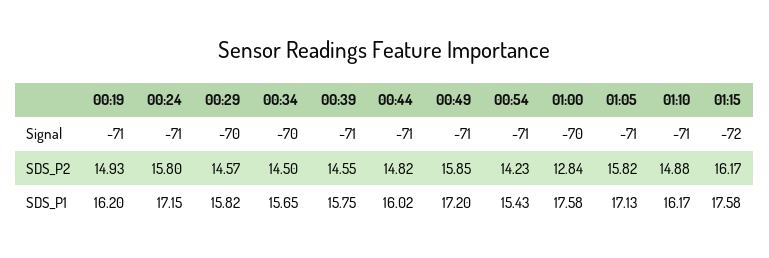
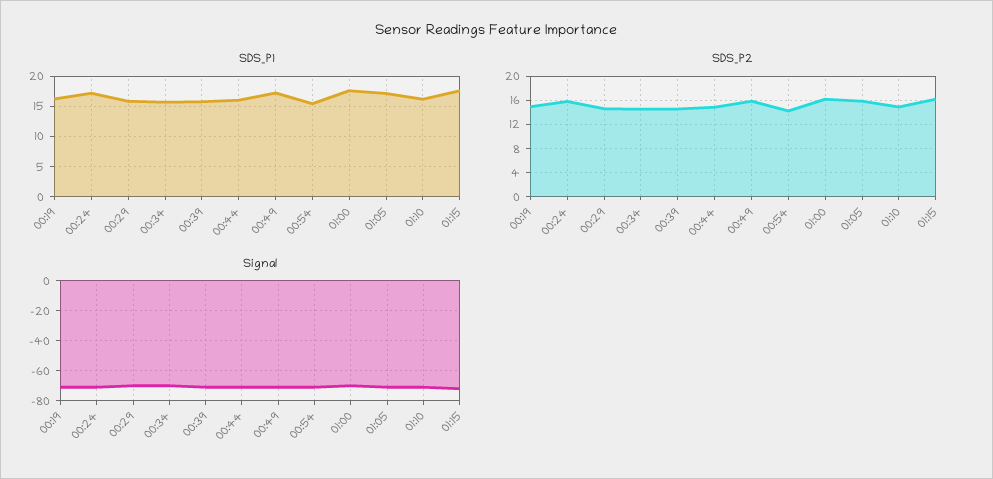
  {
    "Signal": {
      "00:19": -71,
      "00:24": -71,
      "00:29": -70,
      "00:34": -70,
      "00:39": -71,
      "00:44": -71,
      "00:49": -71,
      "00:54": -71,
      "01:00": -70,
      "01:05": -71,
      "01:10": -71,
      "01:15": -72
    },
    "SDS_P2": {
      "00:19": 14.93,
      "00:24": 15.8,
      "00:29": 14.57,
      "00:34": 14.5,
      "00:39": 14.55,
      "00:44": 14.82,
      "00:49": 15.85,
      "00:54": 14.23,
-     "01:00": 12.84,
+     "01:00": 16,
      "01:05": 15.82,
      "01:10": 14.88,
      "01:15": 16.17
    },
    "SDS_P1": {
      "00:19": 16.2,
      "00:24": 17.15,
      "00:29": 15.82,
      "00:34": 15.65,
      "00:39": 15.75,
      "00:44": 16.02,
      "00:49": 17.2,
      "00:54": 15.43,
      "01:00": 17.58,
      "01:05": 17.13,
      "01:10": 16.17,
      "01:15": 17.58
    }
  }

